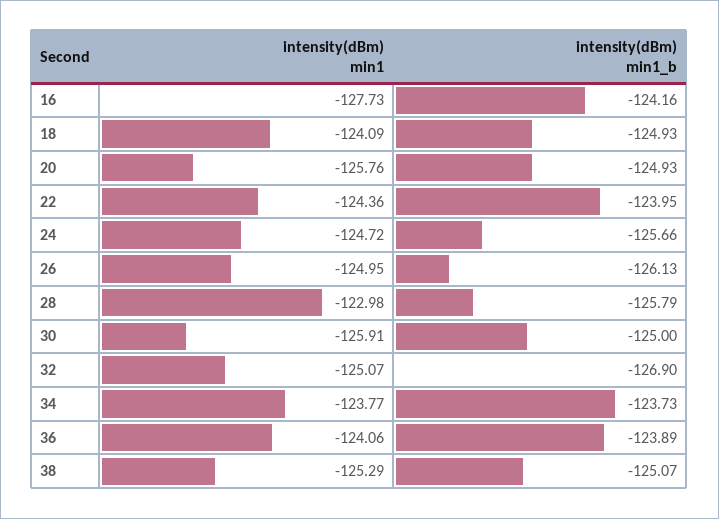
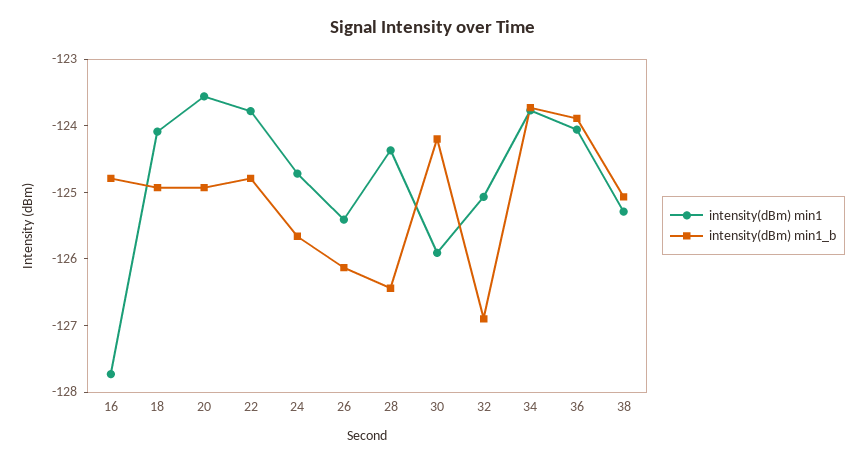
  {
    "intensity(dBm) min1": {
      "16": -127.73,
      "18": -124.09,
-     "20": -125.76,
+     "20": -123.6,
-     "22": -124.36,
+     "22": -123.8,
      "24": -124.72,
-     "26": -124.95,
+     "26": -125.4,
-     "28": -122.98,
+     "28": -124.4,
      "30": -125.91,
      "32": -125.07,
      "34": -123.77,
      "36": -124.06,
      "38": -125.29
    },
    "intensity(dBm) min1_b": {
-     "16": -124.16,
+     "16": -124.8,
      "18": -124.93,
      "20": -124.93,
-     "22": -123.95,
+     "22": -124.8,
      "24": -125.66,
      "26": -126.13,
-     "28": -125.79,
+     "28": -126.4,
-     "30": -125,
+     "30": -124.2,
      "32": -126.9,
      "34": -123.73,
      "36": -123.89,
      "38": -125.07
    }
  }

